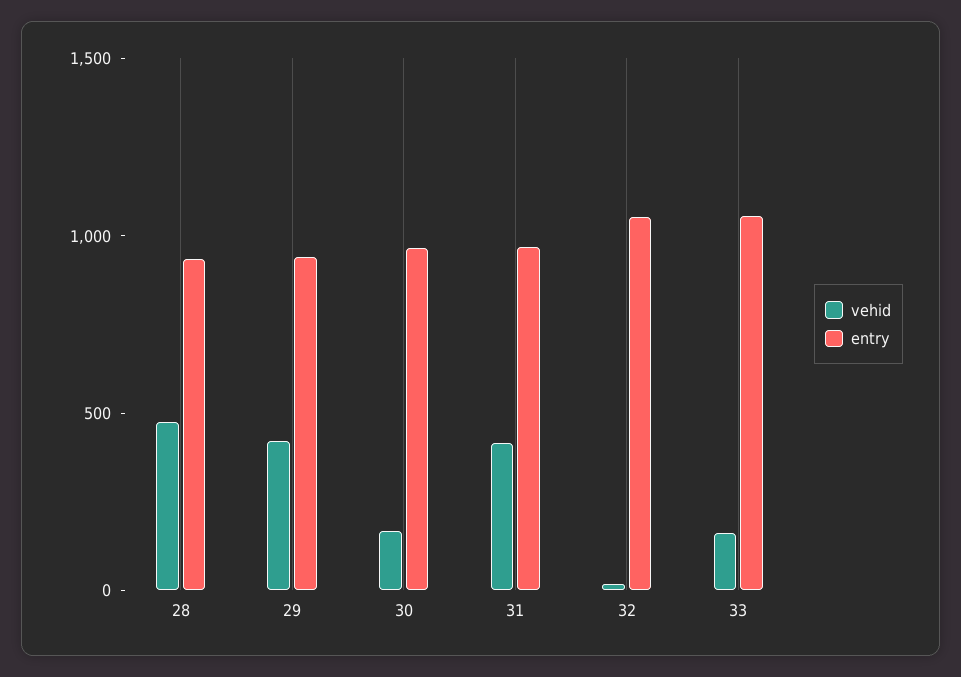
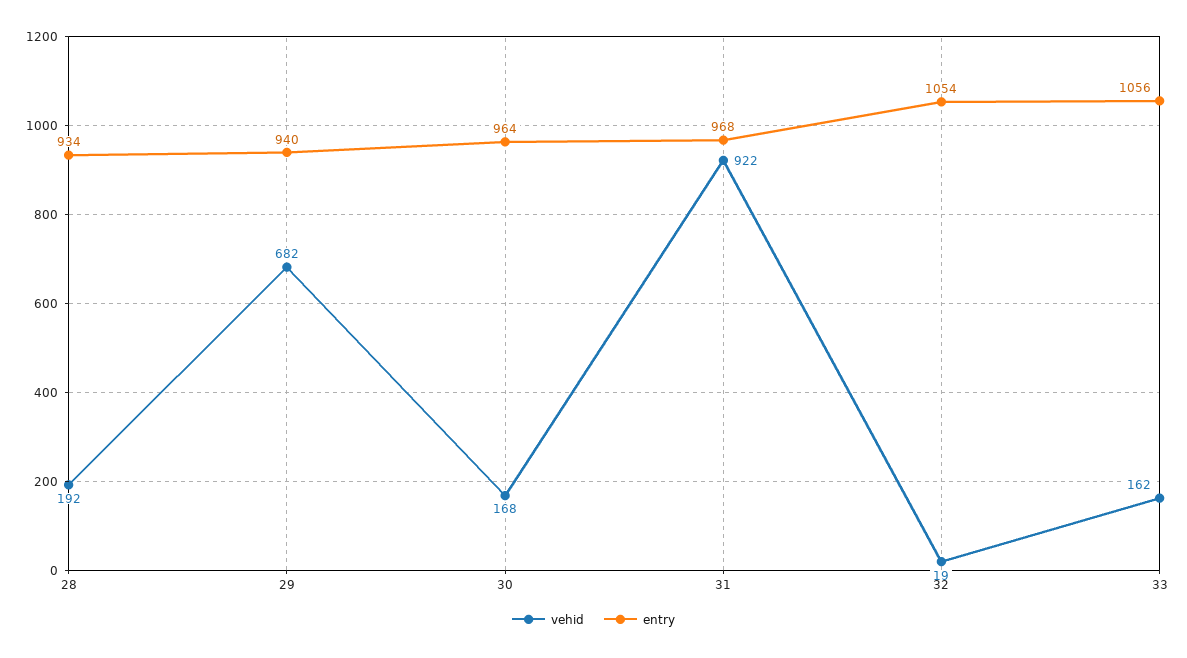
  {
    "vehid": {
-     "28": 500,
+     "28": 192,
-     "29": 400,
+     "29": 682,
      "30": 168,
-     "31": 400,
+     "31": 922,
      "32": 19,
      "33": 162
    },
    "entry": {
      "28": 934,
      "29": 940,
      "30": 964,
      "31": 968,
      "32": 1054,
      "33": 1056
    }
  }

